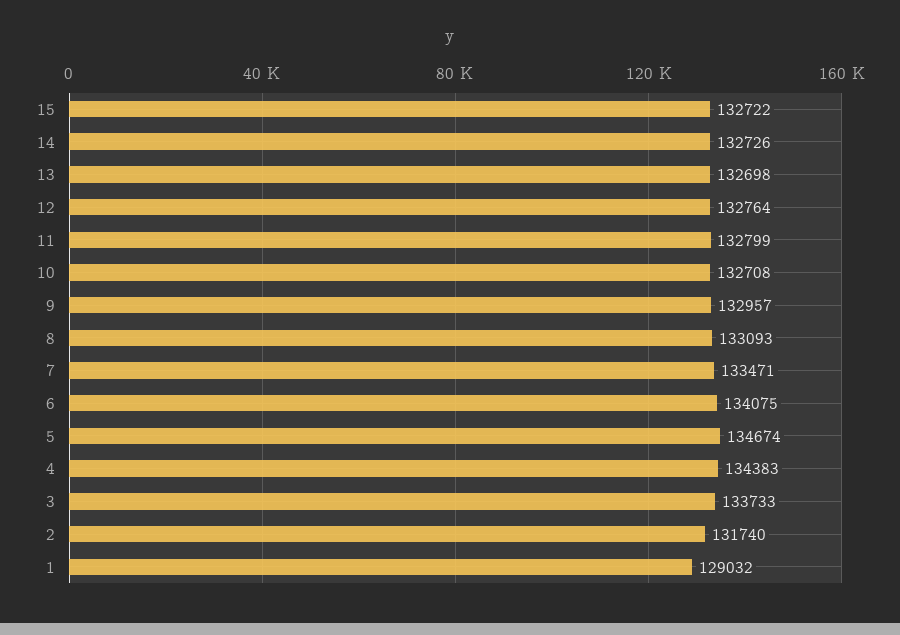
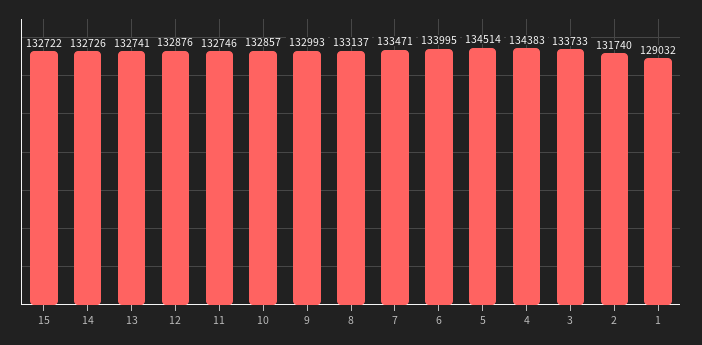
  {
    "15": 132722,
    "14": 132726,
-   "13": 132698,
+   "13": 132741,
-   "12": 132764,
+   "12": 132876,
-   "11": 132799,
+   "11": 132746,
-   "10": 132708,
+   "10": 132857,
-   "9": 132957,
+   "9": 132993,
-   "8": 133093,
+   "8": 133137,
    "7": 133471,
-   "6": 134075,
+   "6": 133995,
-   "5": 134674,
+   "5": 134514,
    "4": 134383,
    "3": 133733,
    "2": 131740,
    "1": 129032
  }

